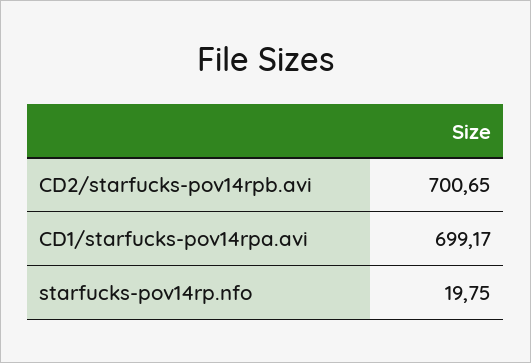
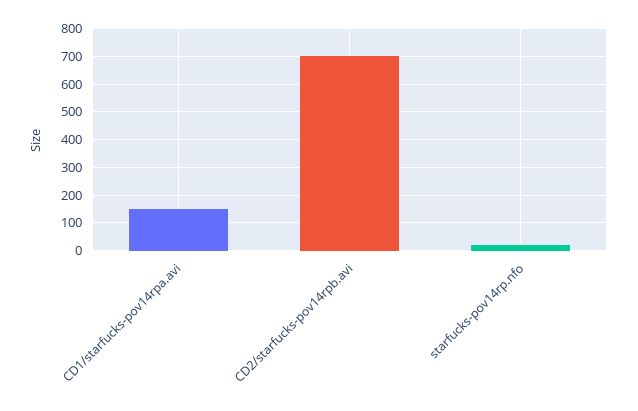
  {
    "CD2/starfucks-pov14rpb.avi": 700.65,
-   "CD1/starfucks-pov14rpa.avi": 699.17,
+   "CD1/starfucks-pov14rpa.avi": 150,
    "starfucks-pov14rp.nfo": 19.75
  }

